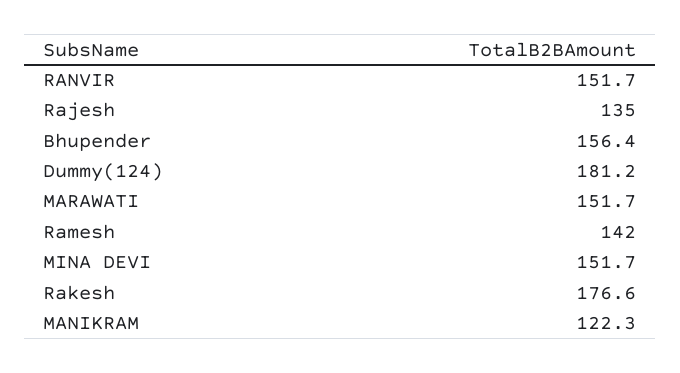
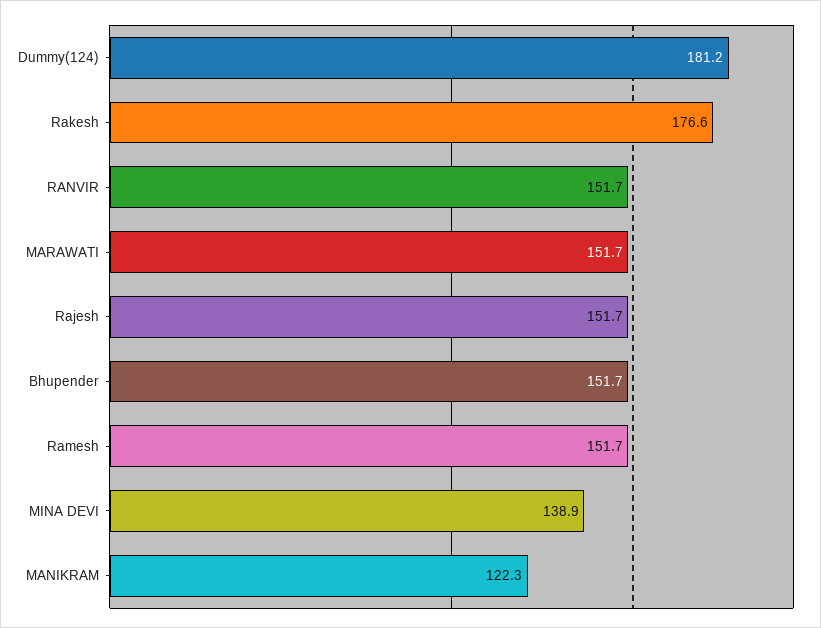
  {
    "RANVIR": 151.7,
-   "Rajesh": 135,
+   "Rajesh": 151.7,
-   "Bhupender": 156.4,
+   "Bhupender": 151.7,
    "Dummy(124)": 181.2,
    "MARAWATI": 151.7,
-   "Ramesh": 142,
+   "Ramesh": 151.7,
-   "MINA DEVI": 151.7,
+   "MINA DEVI": 138.9,
    "Rakesh": 176.6,
    "MANIKRAM": 122.3
  }

